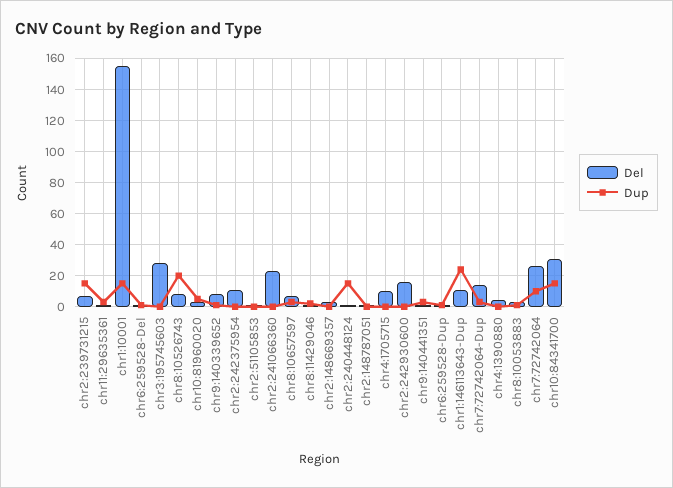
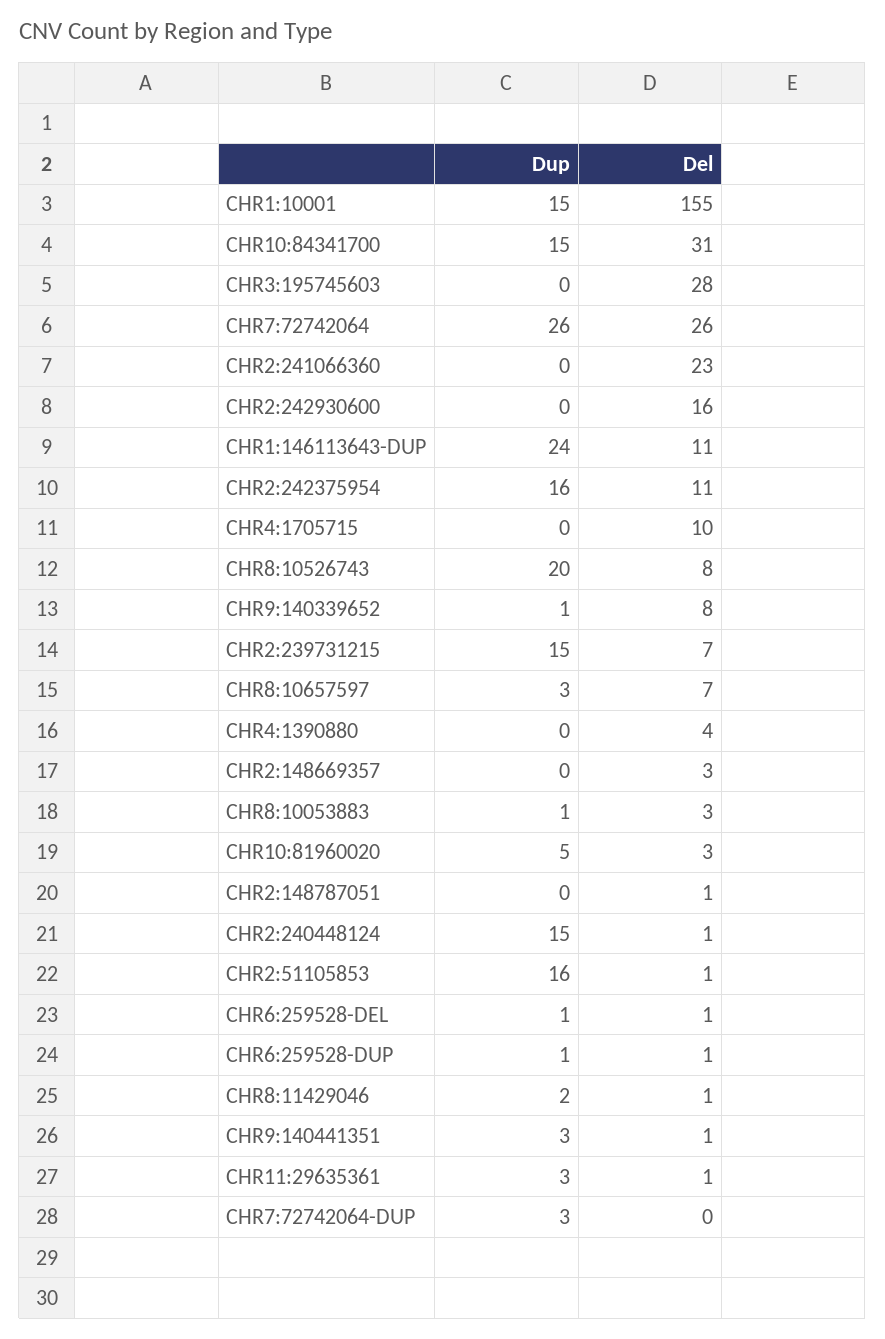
  {
    "Del": {
      "chr2:239731215": 7,
      "chr11:29635361": 1,
      "chr1:10001": 155,
      "chr6:259528-Del": 1,
      "chr3:195745603": 28,
      "chr8:10526743": 8,
      "chr10:81960020": 3,
      "chr9:140339652": 8,
      "chr2:242375954": 11,
      "chr2:51105853": 1,
      "chr2:241066360": 23,
      "chr8:10657597": 7,
      "chr8:11429046": 1,
      "chr2:148669357": 3,
      "chr2:240448124": 1,
      "chr2:148787051": 1,
      "chr4:1705715": 10,
      "chr2:242930600": 16,
      "chr9:140441351": 1,
      "chr6:259528-Dup": 1,
      "chr1:146113643-Dup": 11,
-     "chr7:72742064-Dup": 15,
+     "chr7:72742064-Dup": 0,
      "chr4:1390880": 4,
      "chr8:10053883": 3,
      "chr7:72742064": 26,
      "chr10:84341700": 31
    },
    "Dup": {
      "chr2:239731215": 15,
      "chr11:29635361": 3,
      "chr1:10001": 15,
      "chr6:259528-Del": 1,
      "chr3:195745603": 0,
      "chr8:10526743": 20,
      "chr10:81960020": 5,
      "chr9:140339652": 1,
-     "chr2:242375954": 0,
+     "chr2:242375954": 16,
-     "chr2:51105853": 0,
+     "chr2:51105853": 16,
      "chr2:241066360": 0,
      "chr8:10657597": 3,
      "chr8:11429046": 2,
      "chr2:148669357": 0,
      "chr2:240448124": 15,
      "chr2:148787051": 0,
      "chr4:1705715": 0,
      "chr2:242930600": 0,
      "chr9:140441351": 3,
      "chr6:259528-Dup": 1,
      "chr1:146113643-Dup": 24,
      "chr7:72742064-Dup": 3,
      "chr4:1390880": 0,
      "chr8:10053883": 1,
-     "chr7:72742064": 10,
+     "chr7:72742064": 26,
      "chr10:84341700": 15
    }
  }

